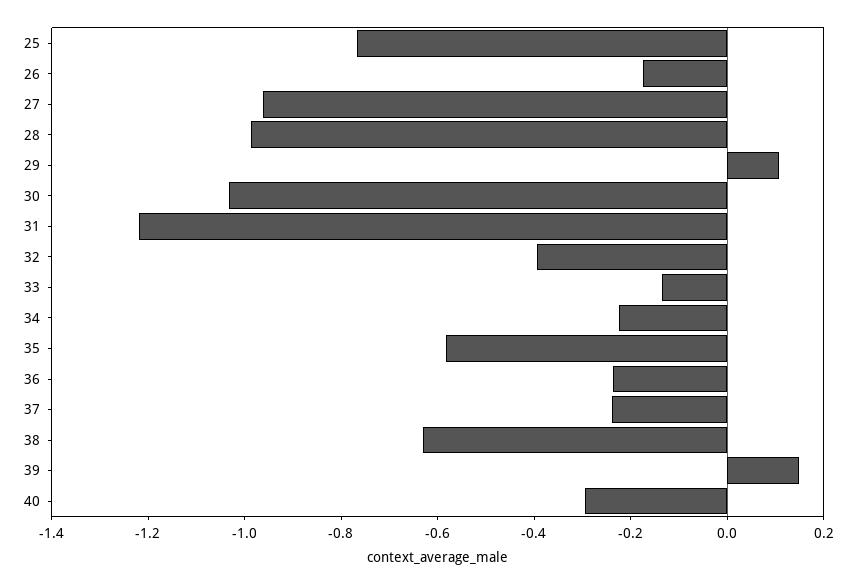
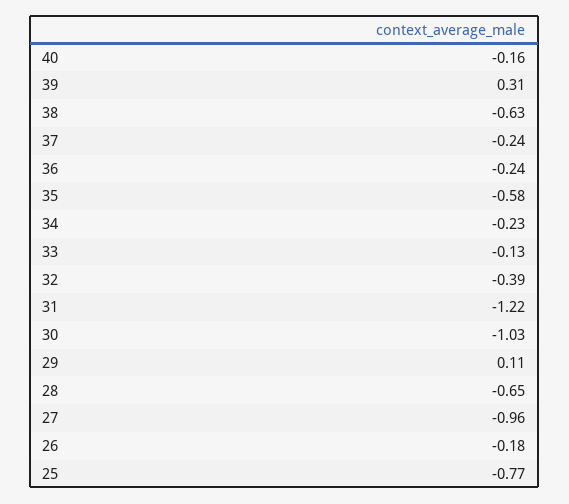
  {
    "25": -0.77,
    "26": -0.18,
    "27": -0.96,
-   "28": -1,
+   "28": -0.65,
    "29": 0.11,
    "30": -1.03,
    "31": -1.22,
    "32": -0.39,
    "33": -0.13,
    "34": -0.23,
    "35": -0.58,
    "36": -0.24,
    "37": -0.24,
    "38": -0.63,
-   "39": 0.15,
+   "39": 0.31,
-   "40": -0.3
+   "40": -0.16
  }

